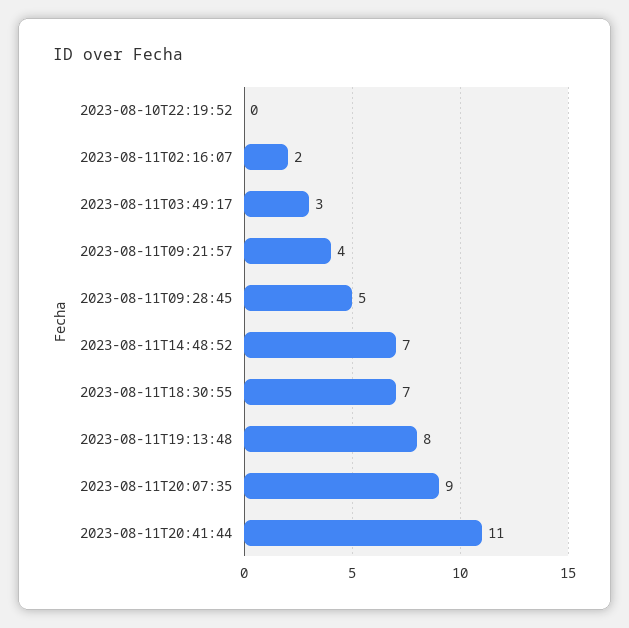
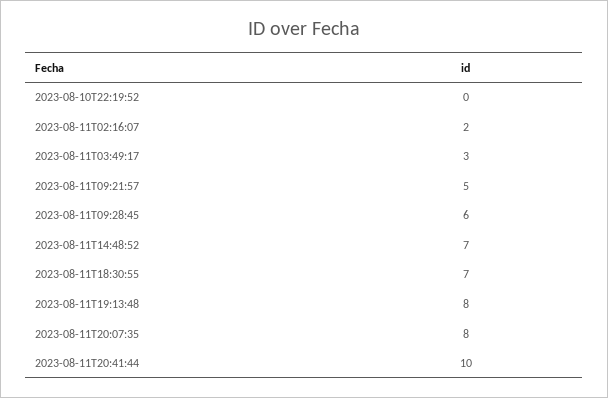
  {
    "2023-08-10T22:19:52": 0,
    "2023-08-11T02:16:07": 2,
    "2023-08-11T03:49:17": 3,
-   "2023-08-11T09:21:57": 4,
+   "2023-08-11T09:21:57": 5,
-   "2023-08-11T09:28:45": 5,
+   "2023-08-11T09:28:45": 6,
    "2023-08-11T14:48:52": 7,
    "2023-08-11T18:30:55": 7,
    "2023-08-11T19:13:48": 8,
-   "2023-08-11T20:07:35": 9,
+   "2023-08-11T20:07:35": 8,
-   "2023-08-11T20:41:44": 11
+   "2023-08-11T20:41:44": 10
  }

